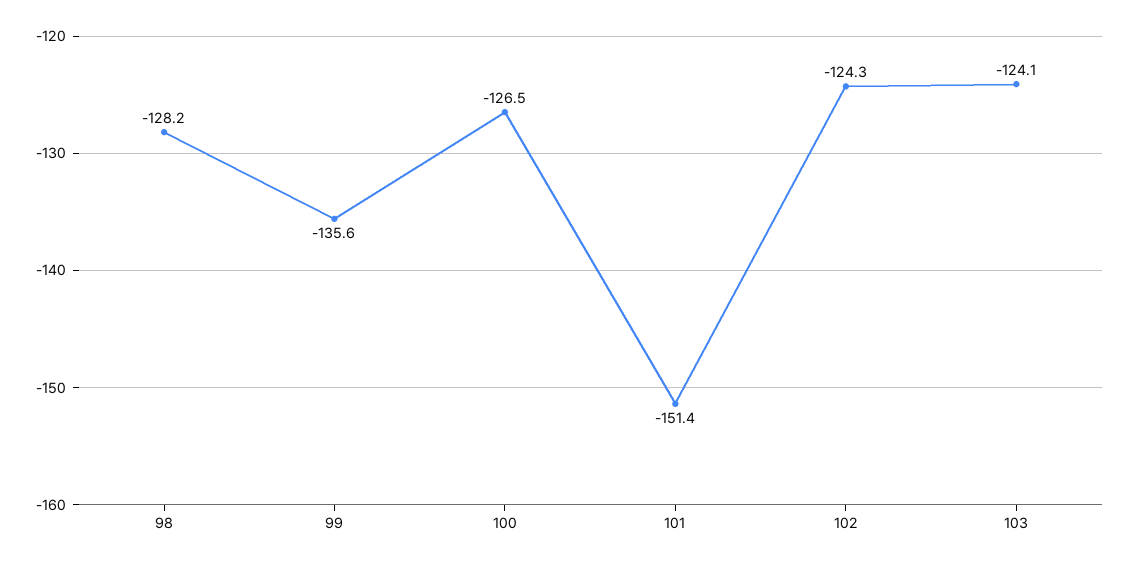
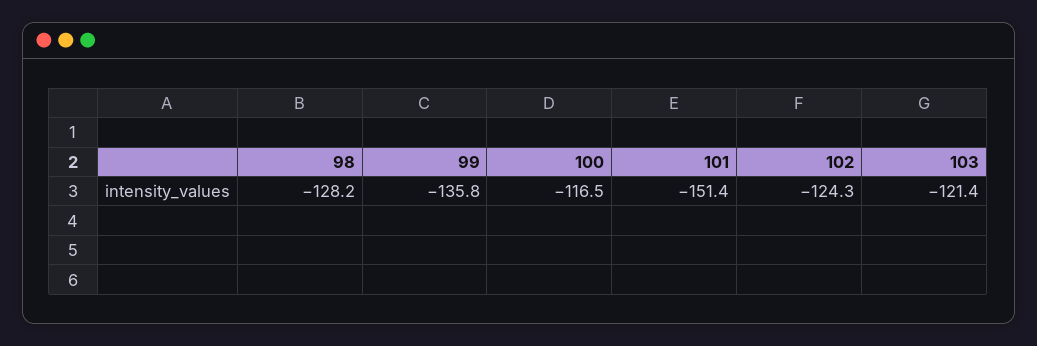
  {
    "98": -128.2,
-   "99": -135.6,
+   "99": -135.8,
-   "100": -126.5,
+   "100": -116.5,
    "101": -151.4,
    "102": -124.3,
-   "103": -124.1
+   "103": -121.4
  }

